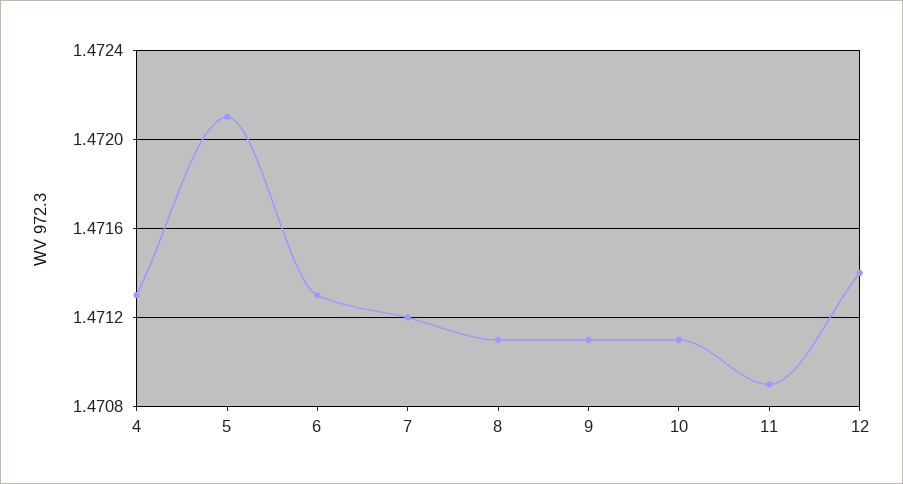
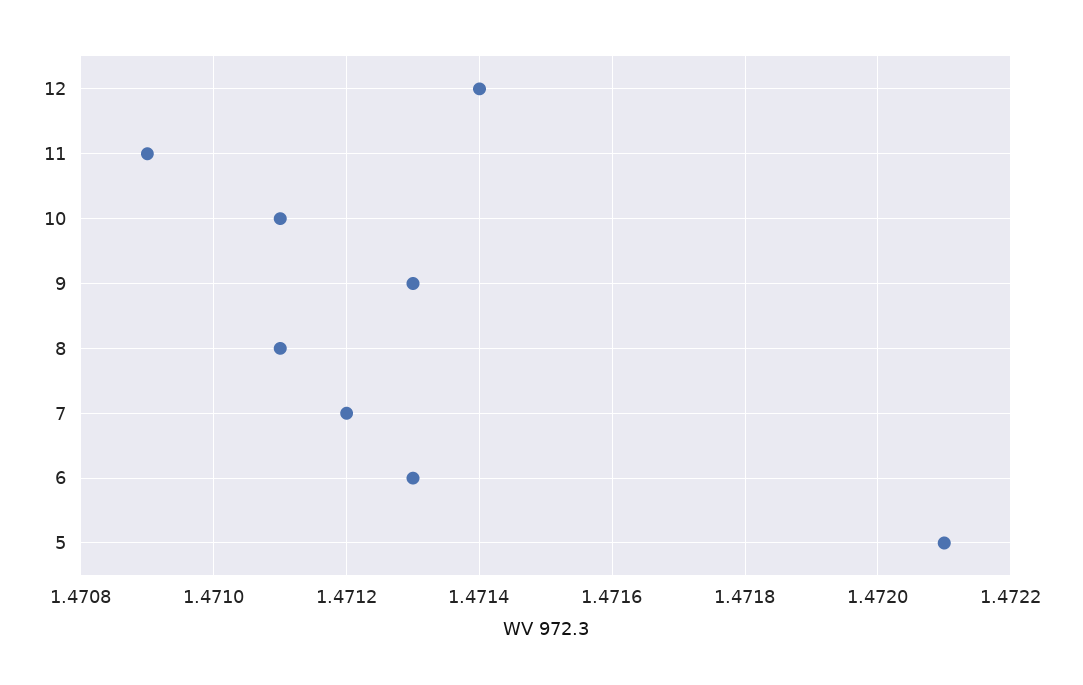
  {
-   "4": 1.4713,
    "5": 1.4721,
    "6": 1.4713,
    "7": 1.4712,
    "8": 1.4711,
-   "9": 1.4711,
+   "9": 1.4713,
    "10": 1.4711,
    "11": 1.4709,
    "12": 1.4714
  }

